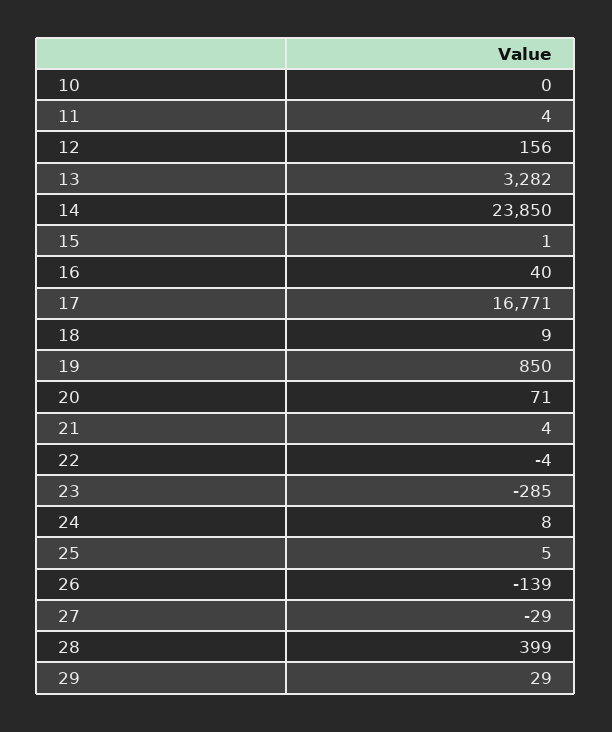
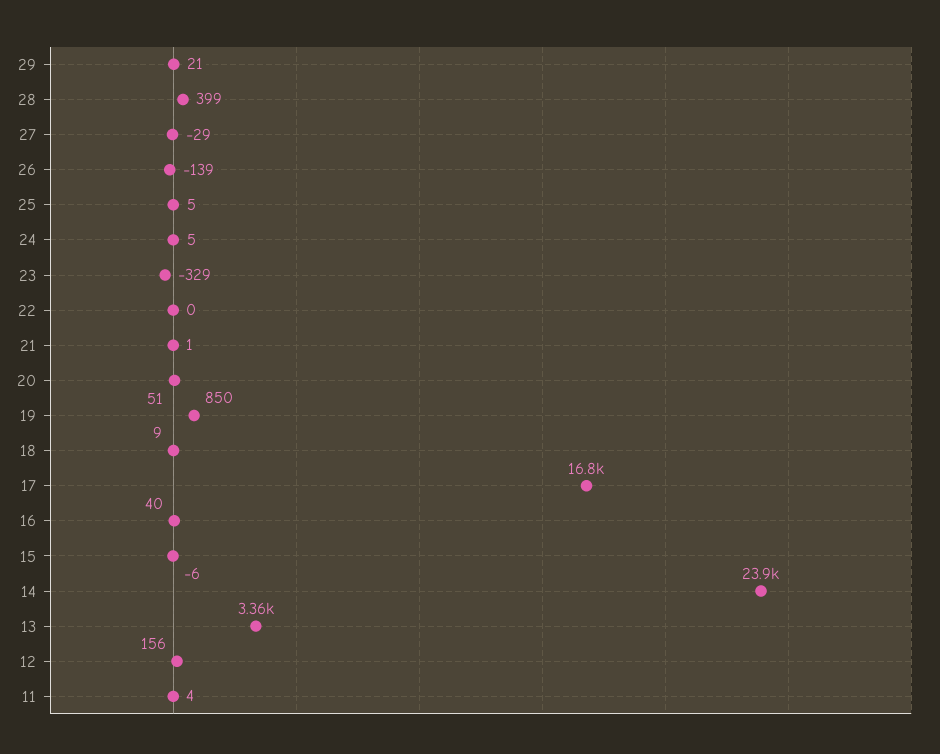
  {
-   "10": 0,
    "11": 4,
    "12": 156,
-   "13": 3282,
+   "13": 3360,
    "14": 23850,
-   "15": 1,
+   "15": -6,
    "16": 40,
    "17": 16771,
    "18": 9,
    "19": 850,
-   "20": 71,
+   "20": 51,
-   "21": 4,
+   "21": 1,
-   "22": -4,
+   "22": 0,
-   "23": -285,
+   "23": -329,
-   "24": 8,
+   "24": 5,
    "25": 5,
    "26": -139,
    "27": -29,
    "28": 399,
-   "29": 29
+   "29": 21
  }

